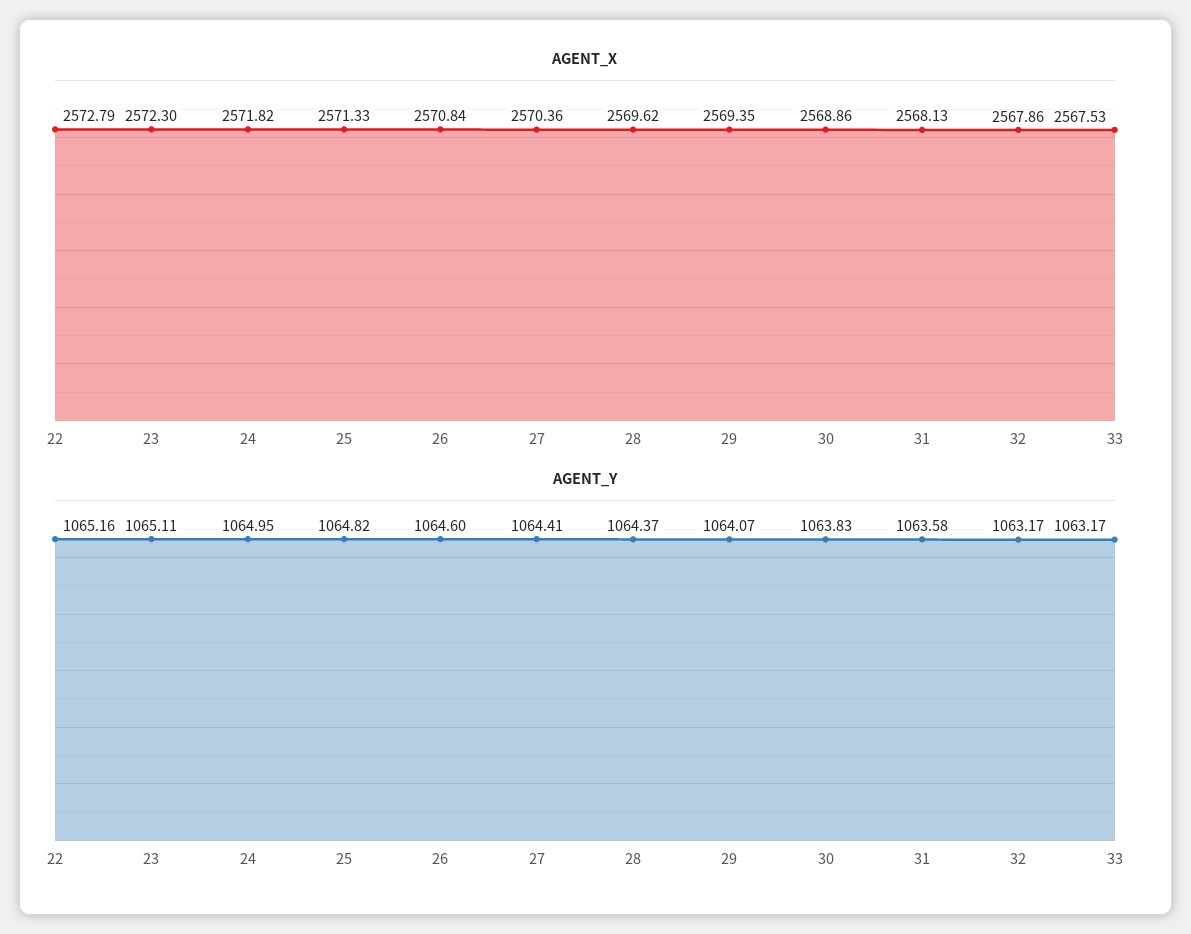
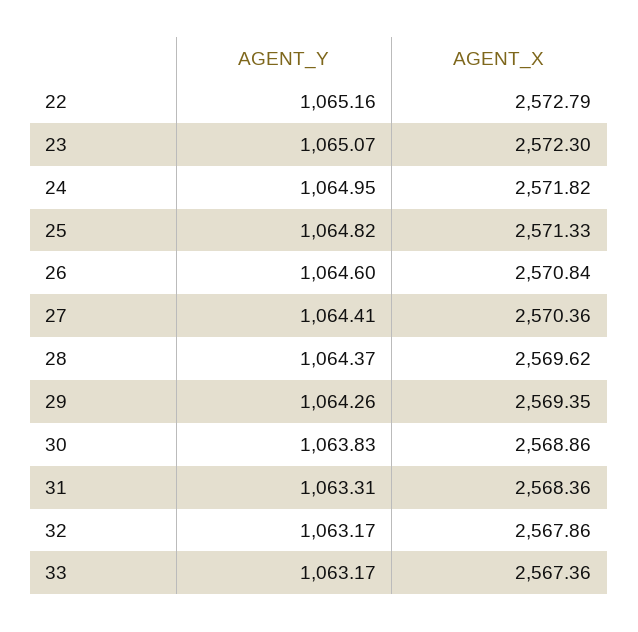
  {
    "AGENT_X": {
      "22": 2572.79,
      "23": 2572.3,
      "24": 2571.82,
      "25": 2571.33,
      "26": 2570.84,
      "27": 2570.36,
      "28": 2569.62,
      "29": 2569.35,
      "30": 2568.86,
-     "31": 2568.13,
+     "31": 2568.36,
      "32": 2567.86,
-     "33": 2567.53
+     "33": 2567.36
    },
    "AGENT_Y": {
      "22": 1065.16,
-     "23": 1065.11,
+     "23": 1065.07,
      "24": 1064.95,
      "25": 1064.82,
      "26": 1064.6,
      "27": 1064.41,
      "28": 1064.37,
-     "29": 1064.07,
+     "29": 1064.26,
      "30": 1063.83,
-     "31": 1063.58,
+     "31": 1063.31,
      "32": 1063.17,
      "33": 1063.17
    }
  }

